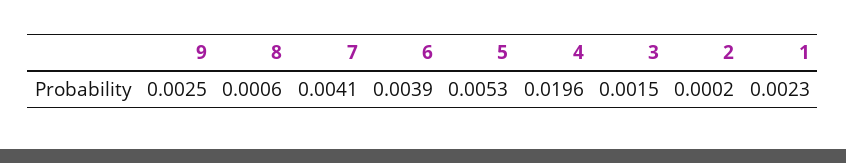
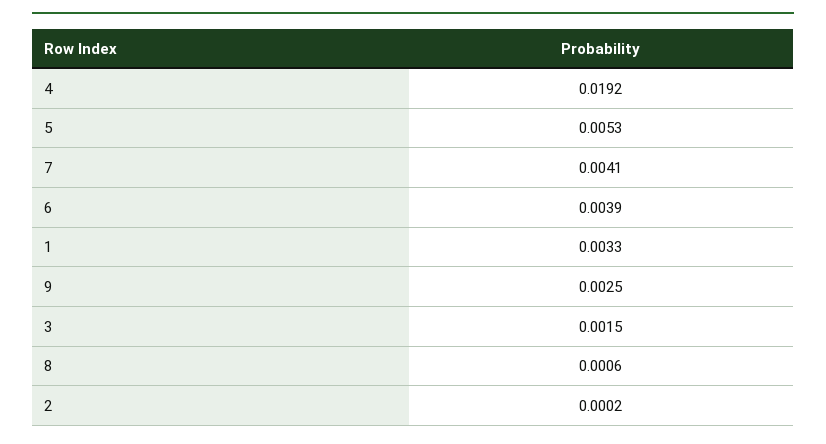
  {
    "9": 0.0025,
    "8": 0.0006,
    "7": 0.0041,
    "6": 0.0039,
    "5": 0.0053,
-   "4": 0.0196,
+   "4": 0.0192,
    "3": 0.0015,
    "2": 0.0002,
-   "1": 0.0023
+   "1": 0.0033
  }

